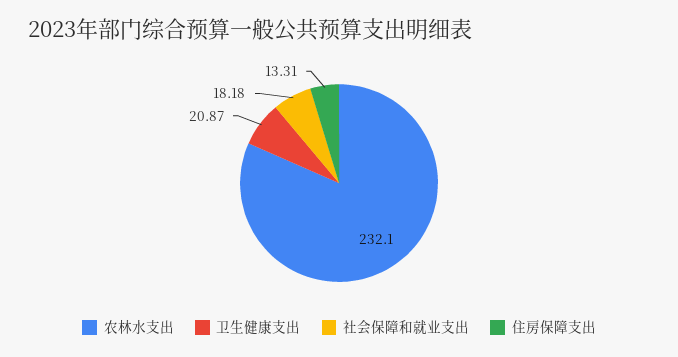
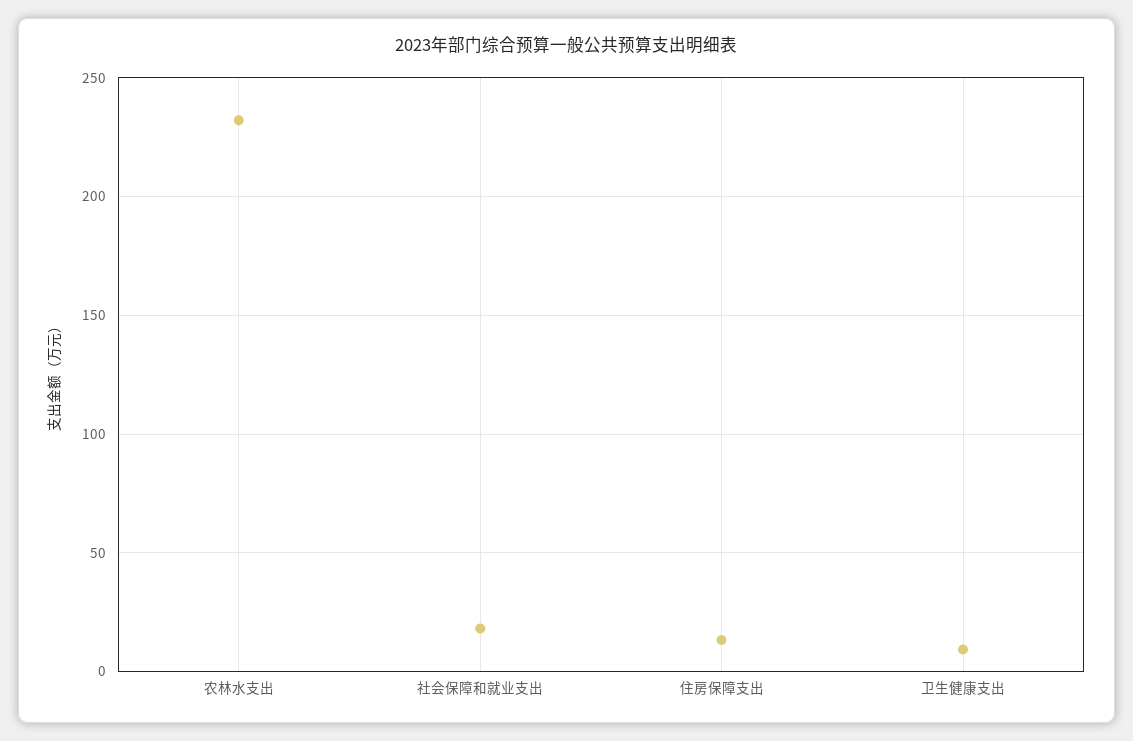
  {
    "农林水支出": 232.1,
-   "卫生健康支出": 20.87,
+   "卫生健康支出": 10,
    "社会保障和就业支出": 18.18,
    "住房保障支出": 13.31
  }

